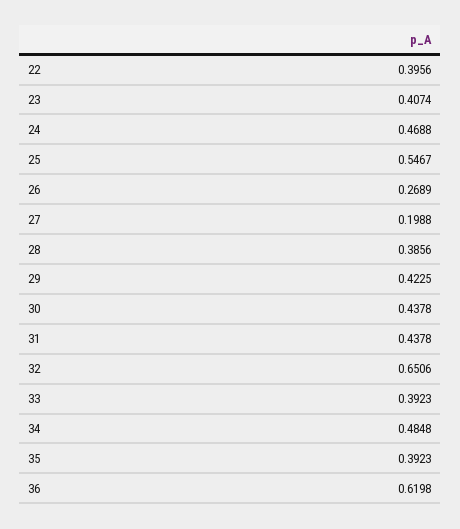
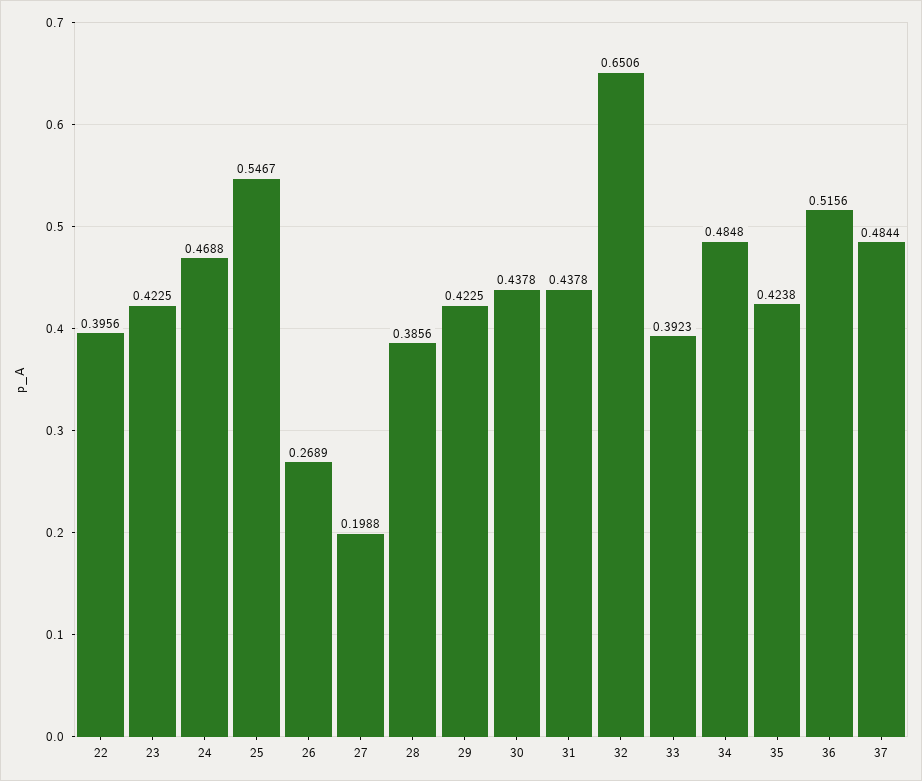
  {
    "22": 0.3956,
-   "23": 0.4074,
+   "23": 0.4225,
    "24": 0.4688,
    "25": 0.5467,
    "26": 0.2689,
    "27": 0.1988,
    "28": 0.3856,
    "29": 0.4225,
    "30": 0.4378,
    "31": 0.4378,
    "32": 0.6506,
    "33": 0.3923,
    "34": 0.4848,
-   "35": 0.3923,
+   "35": 0.4238,
-   "36": 0.6198
+   "36": 0.5156,
+   "37": 0.4844
  }

